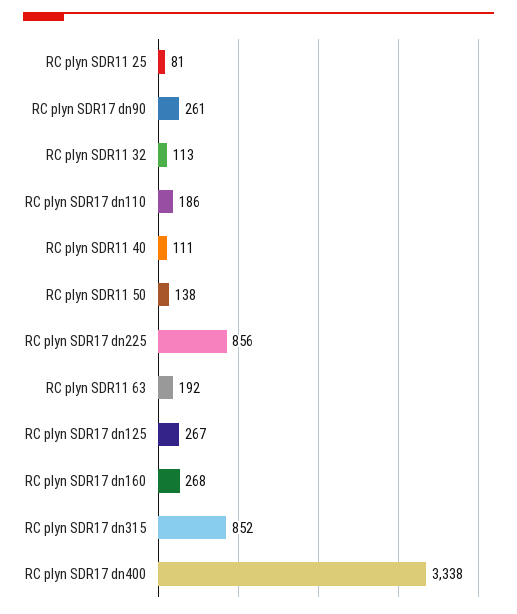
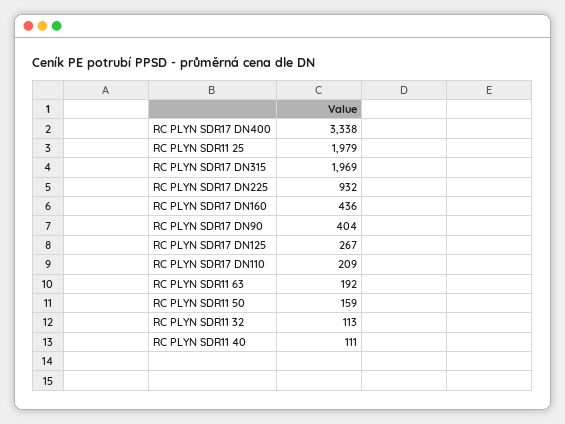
  {
-   "RC plyn SDR11 25": 81,
+   "RC plyn SDR11 25": 1979,
-   "RC plyn SDR17 dn90": 261,
+   "RC plyn SDR17 dn90": 404,
    "RC plyn SDR11 32": 113,
-   "RC plyn SDR17 dn110": 186,
+   "RC plyn SDR17 dn110": 209,
    "RC plyn SDR11 40": 111,
-   "RC plyn SDR11 50": 138,
+   "RC plyn SDR11 50": 159,
-   "RC plyn SDR17 dn225": 856,
+   "RC plyn SDR17 dn225": 932,
    "RC plyn SDR11 63": 192,
    "RC plyn SDR17 dn125": 267,
-   "RC plyn SDR17 dn160": 268,
+   "RC plyn SDR17 dn160": 436,
-   "RC plyn SDR17 dn315": 852,
+   "RC plyn SDR17 dn315": 1969,
    "RC plyn SDR17 dn400": 3338
  }

